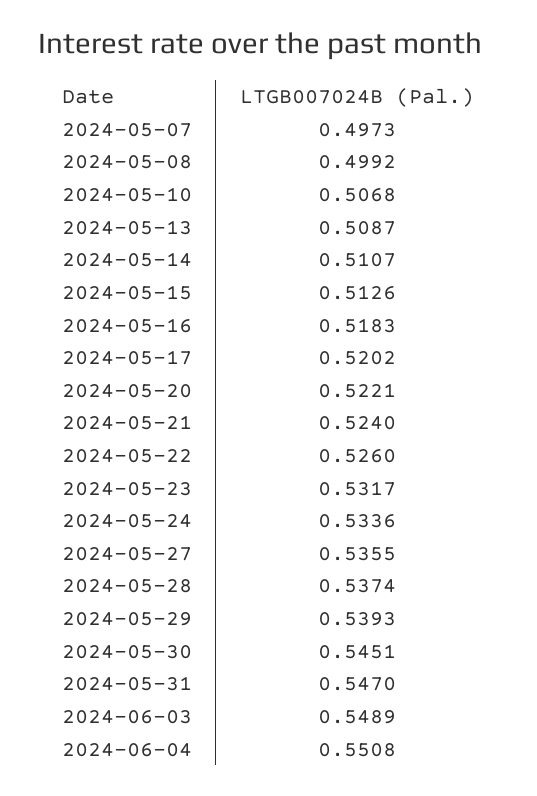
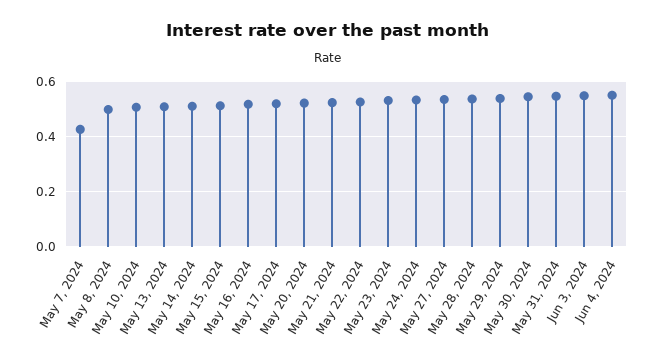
  {
-   "2024-05-07": 0.4973,
+   "2024-05-07": 0.425,
    "2024-05-08": 0.4992,
    "2024-05-10": 0.5068,
    "2024-05-13": 0.5087,
    "2024-05-14": 0.5107,
    "2024-05-15": 0.5126,
    "2024-05-16": 0.5183,
    "2024-05-17": 0.5202,
    "2024-05-20": 0.5221,
    "2024-05-21": 0.524,
    "2024-05-22": 0.526,
    "2024-05-23": 0.5317,
    "2024-05-24": 0.5336,
    "2024-05-27": 0.5355,
    "2024-05-28": 0.5374,
    "2024-05-29": 0.5393,
    "2024-05-30": 0.5451,
    "2024-05-31": 0.547,
    "2024-06-03": 0.5489,
    "2024-06-04": 0.5508
  }

